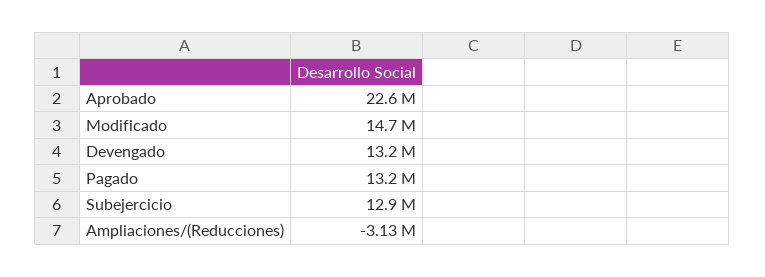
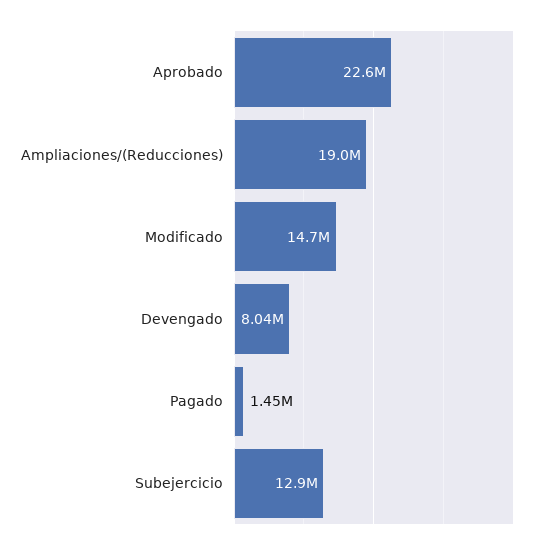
  {
    "Aprobado": 22600000,
    "Modificado": 14700000,
-   "Devengado": 13200000,
+   "Devengado": 8040000,
-   "Pagado": 13200000,
+   "Pagado": 1450000,
    "Subejercicio": 12900000,
-   "Ampliaciones/(Reducciones)": -3130000
+   "Ampliaciones/(Reducciones)": 19000000
  }

